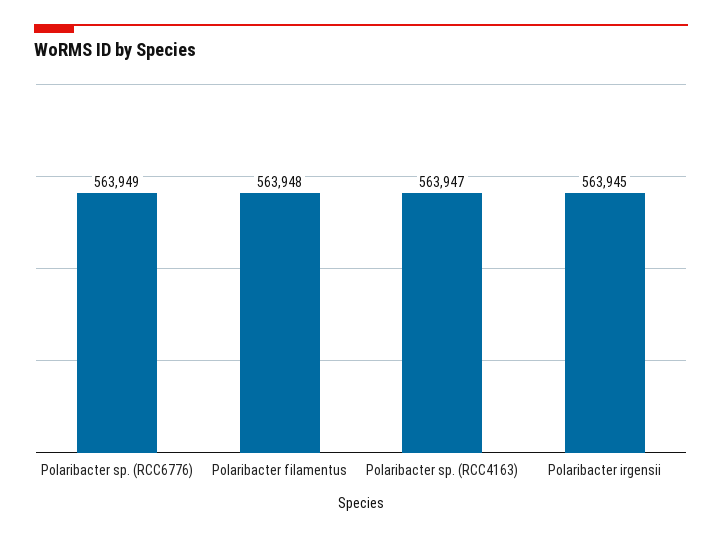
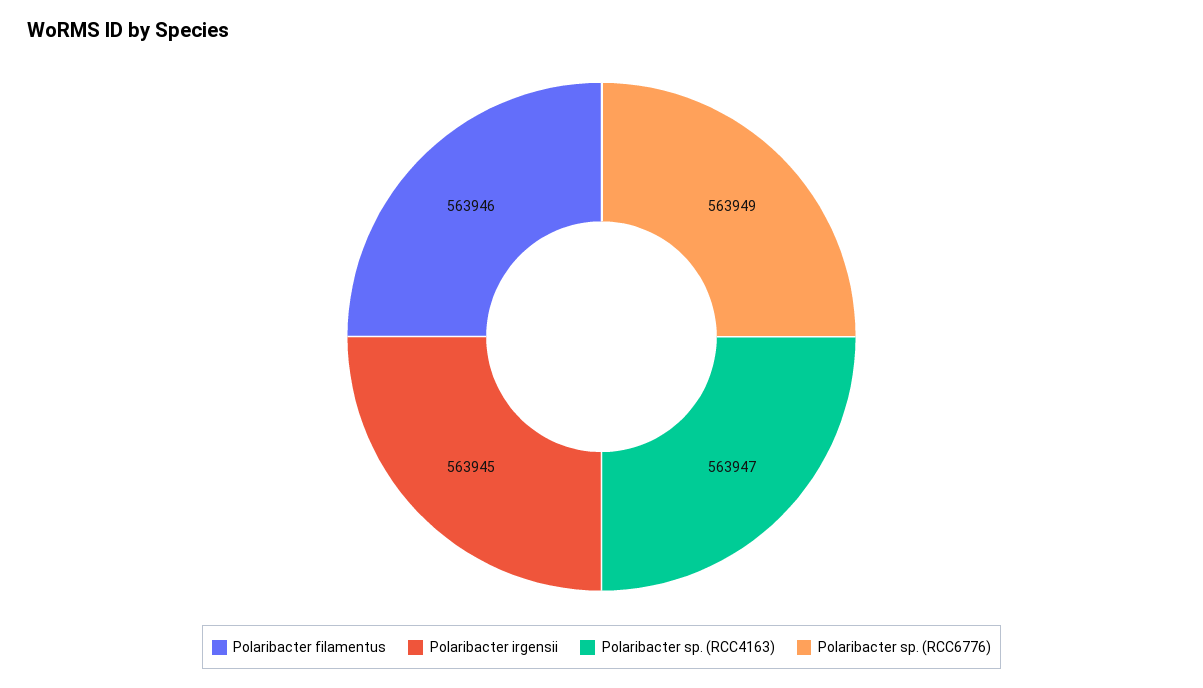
  {
    "Polaribacter sp. (RCC6776)": 563949,
-   "Polaribacter filamentus": 563948,
+   "Polaribacter filamentus": 563946,
    "Polaribacter sp. (RCC4163)": 563947,
    "Polaribacter irgensii": 563945
  }

